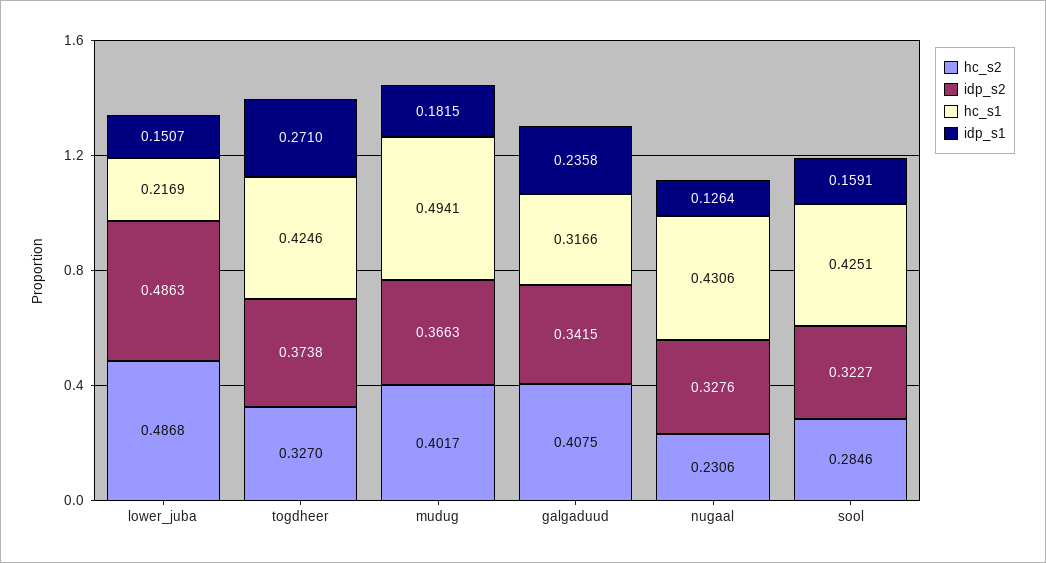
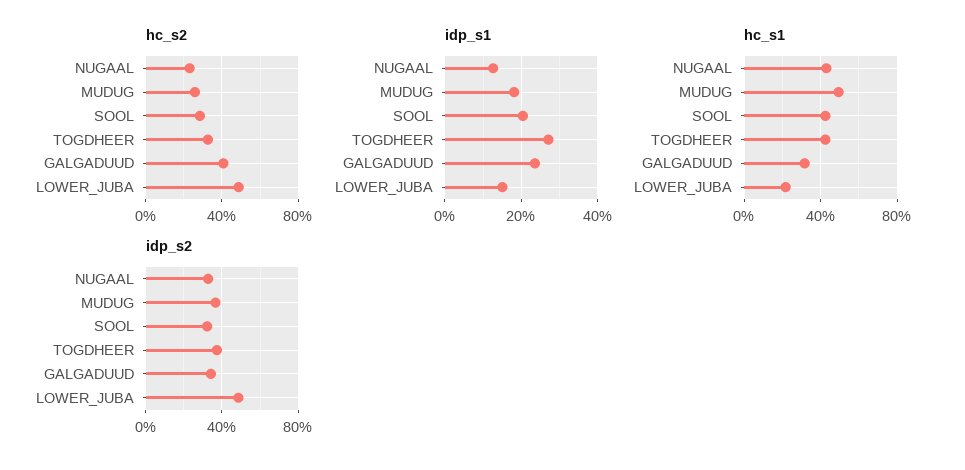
  {
    "hc_s2": {
      "lower_juba": 0.4868,
      "togdheer": 0.327,
-     "mudug": 0.4017,
+     "mudug": 0.25,
      "galgaduud": 0.4075,
      "nugaal": 0.2306,
      "sool": 0.2846
    },
    "idp_s2": {
      "lower_juba": 0.4863,
      "togdheer": 0.3738,
      "mudug": 0.3663,
      "galgaduud": 0.3415,
      "nugaal": 0.3276,
      "sool": 0.3227
    },
    "hc_s1": {
      "lower_juba": 0.2169,
      "togdheer": 0.4246,
      "mudug": 0.4941,
      "galgaduud": 0.3166,
      "nugaal": 0.4306,
      "sool": 0.4251
    },
    "idp_s1": {
      "lower_juba": 0.1507,
      "togdheer": 0.271,
      "mudug": 0.1815,
      "galgaduud": 0.2358,
      "nugaal": 0.1264,
-     "sool": 0.1591
+     "sool": 0.2
    }
  }

